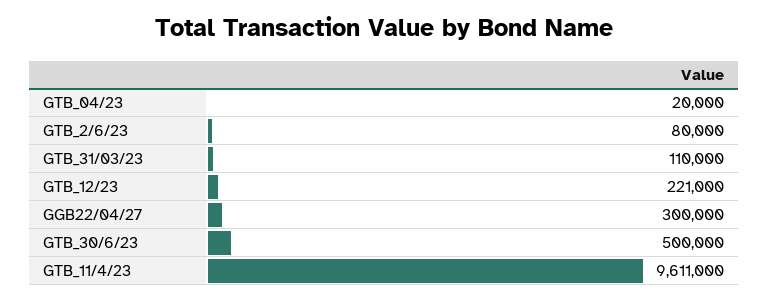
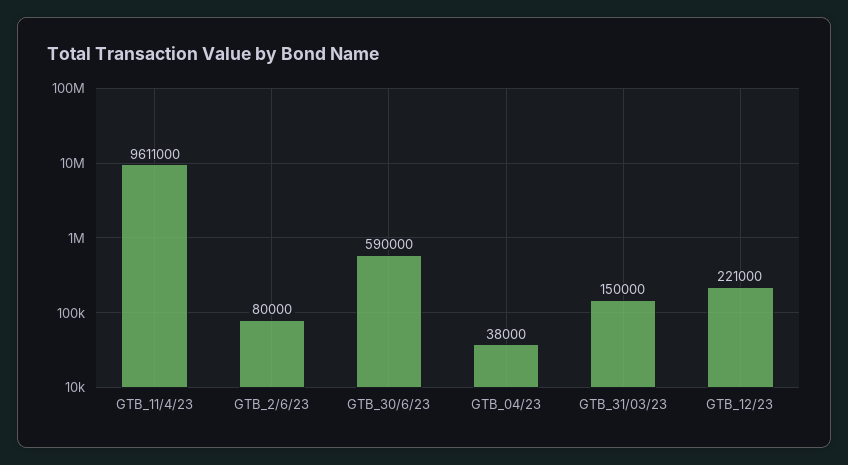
  {
-   "GTB_04/23": 20000,
+   "GTB_04/23": 38000,
    "GTB_2/6/23": 80000,
-   "GTB_31/03/23": 110000,
+   "GTB_31/03/23": 150000,
    "GTB_12/23": 221000,
-   "GGB22/04/27": 300000,
-   "GTB_30/6/23": 500000,
+   "GTB_30/6/23": 590000,
    "GTB_11/4/23": 9611000
  }

